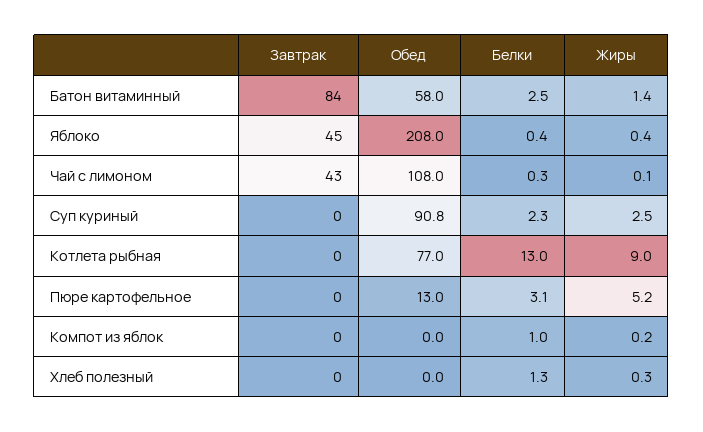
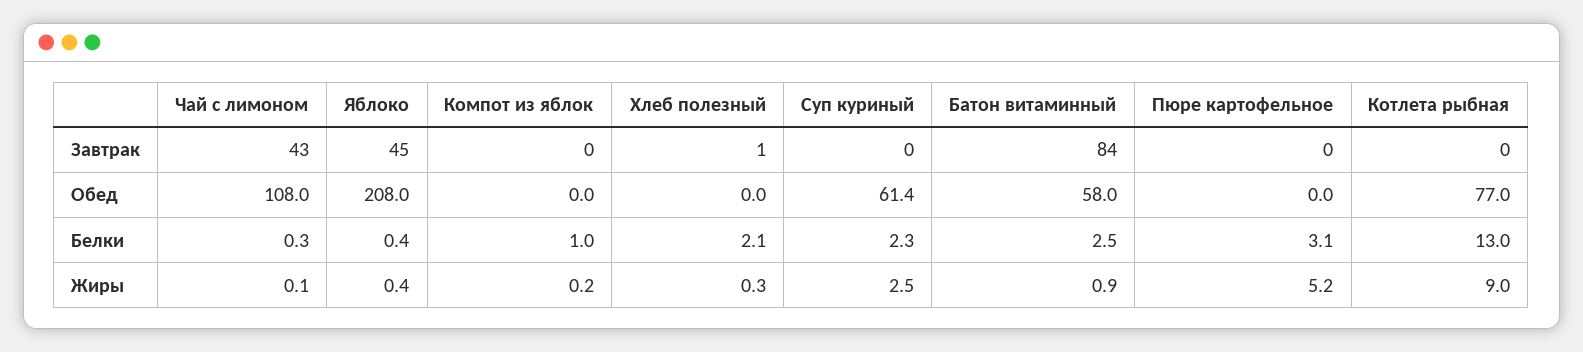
  {
    "Завтрак": {
      "Батон витаминный": 84,
      "Яблоко": 45,
      "Чай с лимоном": 43,
      "Суп куриный": 0,
      "Котлета рыбная": 0,
      "Пюре картофельное": 0,
      "Компот из яблок": 0,
-     "Хлеб полезный": 0
+     "Хлеб полезный": 1
    },
    "Обед": {
      "Батон витаминный": 58,
      "Яблоко": 208,
      "Чай с лимоном": 108,
-     "Суп куриный": 90.8,
+     "Суп куриный": 61.4,
      "Котлета рыбная": 77,
-     "Пюре картофельное": 13,
+     "Пюре картофельное": 0,
      "Компот из яблок": 0,
      "Хлеб полезный": 0
    },
    "Белки": {
      "Батон витаминный": 2.5,
      "Яблоко": 0.4,
      "Чай с лимоном": 0.3,
      "Суп куриный": 2.3,
      "Котлета рыбная": 13,
      "Пюре картофельное": 3.1,
      "Компот из яблок": 1,
-     "Хлеб полезный": 1.3
+     "Хлеб полезный": 2.1
    },
    "Жиры": {
-     "Батон витаминный": 1.4,
+     "Батон витаминный": 0.9,
      "Яблоко": 0.4,
      "Чай с лимоном": 0.1,
      "Суп куриный": 2.5,
      "Котлета рыбная": 9,
      "Пюре картофельное": 5.2,
      "Компот из яблок": 0.2,
      "Хлеб полезный": 0.3
    }
  }

